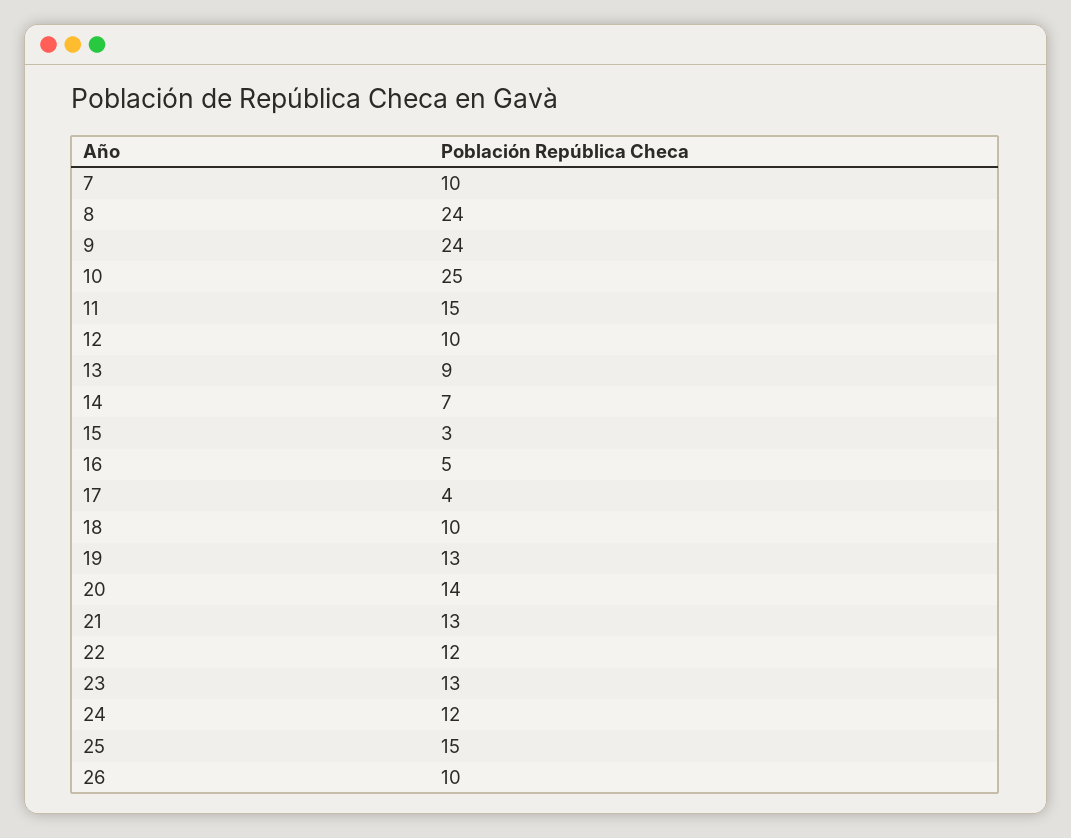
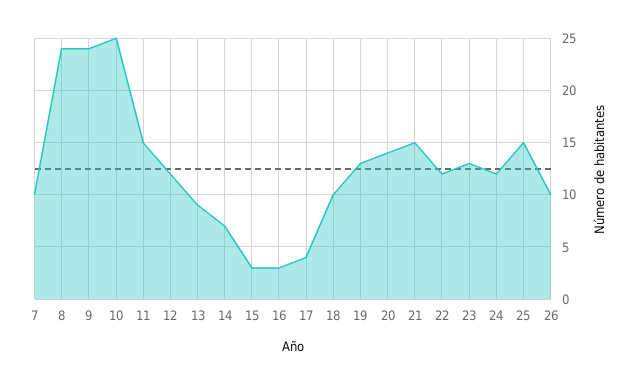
  {
    "7": 10,
    "8": 24,
    "9": 24,
    "10": 25,
    "11": 15,
-   "12": 10,
+   "12": 12,
    "13": 9,
    "14": 7,
    "15": 3,
-   "16": 5,
+   "16": 3,
    "17": 4,
    "18": 10,
    "19": 13,
    "20": 14,
-   "21": 13,
+   "21": 15,
    "22": 12,
    "23": 13,
    "24": 12,
    "25": 15,
    "26": 10
  }

